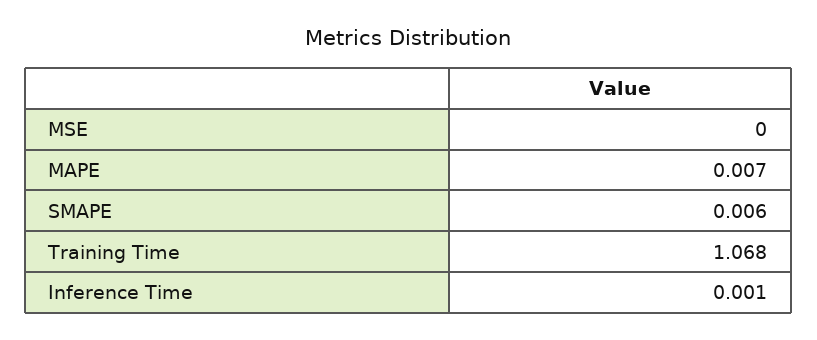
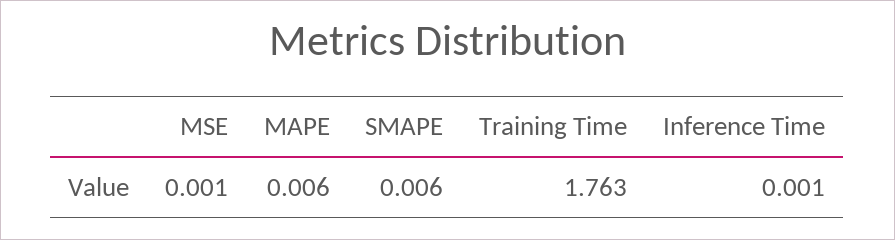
  {
-   "MSE": 0,
+   "MSE": 0.001,
-   "MAPE": 0.007,
+   "MAPE": 0.006,
    "SMAPE": 0.006,
-   "Training Time": 1.068,
+   "Training Time": 1.763,
    "Inference Time": 0.001
  }

